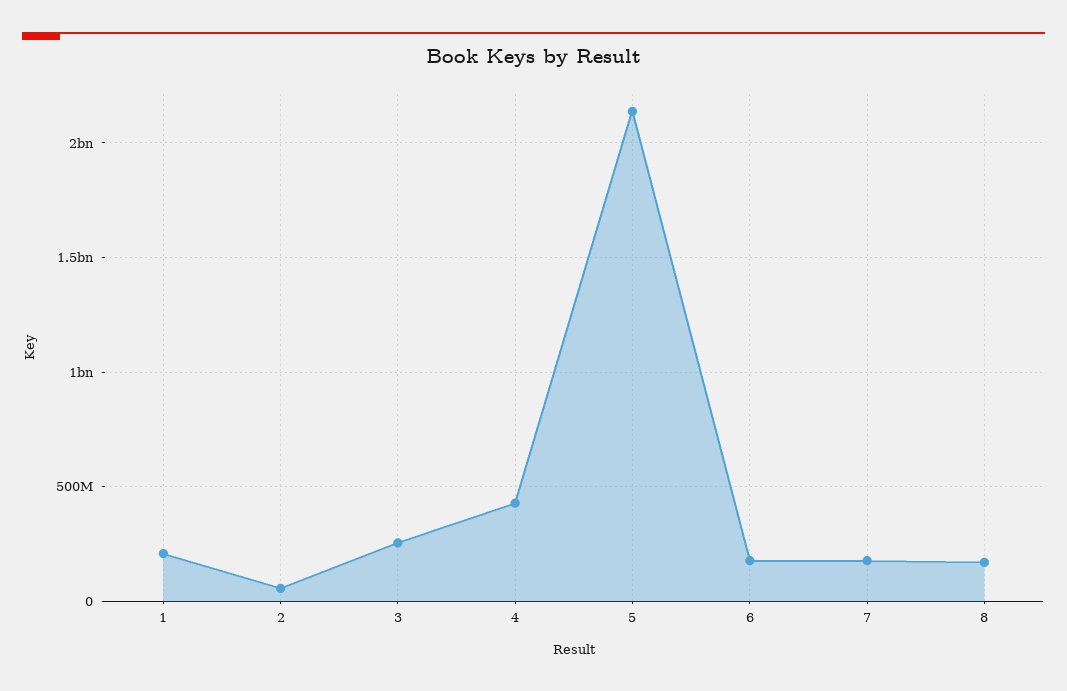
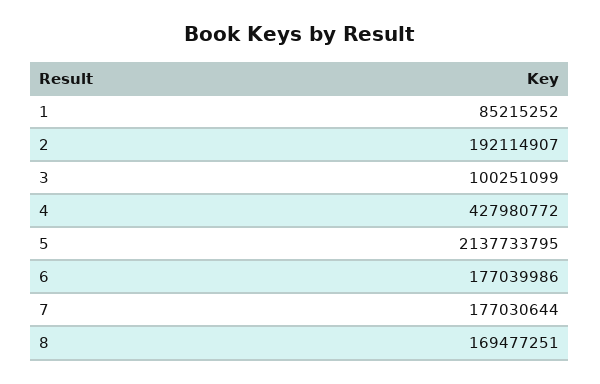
  {
-   "1": 200000000,
+   "1": 85215252,
-   "2": 50000000,
+   "2": 192114907,
-   "3": 250000000,
+   "3": 100251099,
    "4": 427980772,
    "5": 2137733795,
    "6": 177039986,
    "7": 177030644,
    "8": 169477251
  }

